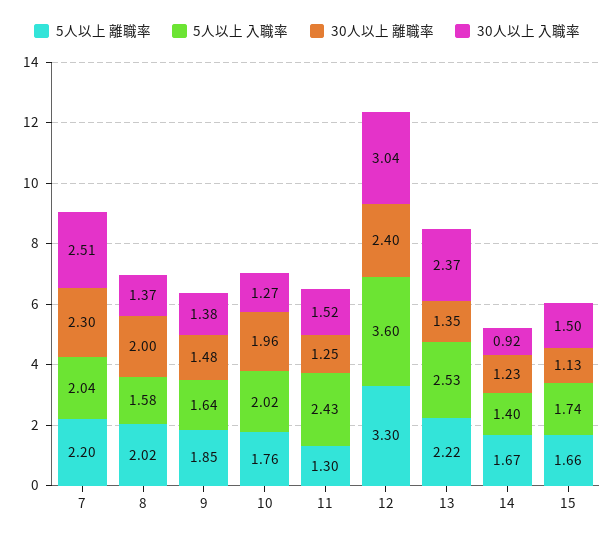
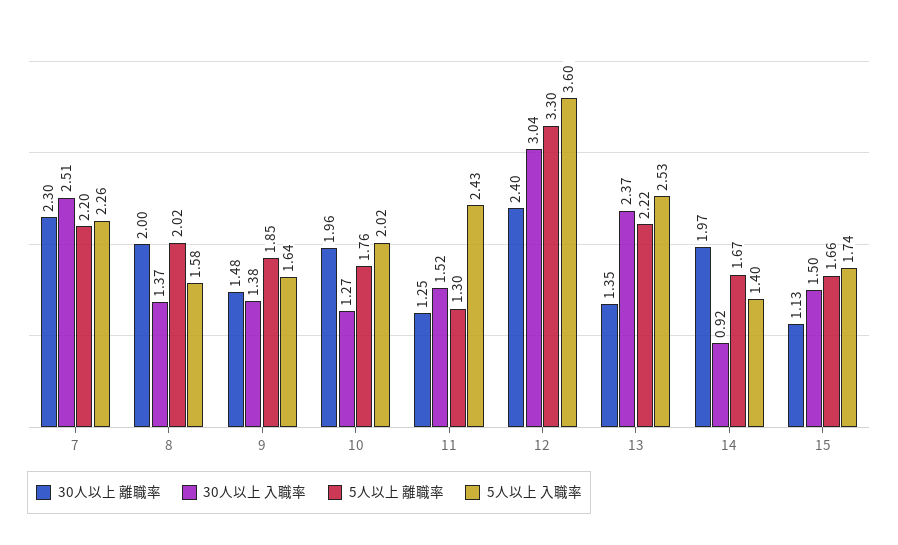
  {
    "5人以上 離職率": {
      "7": 2.2,
      "8": 2.02,
      "9": 1.85,
      "10": 1.76,
      "11": 1.3,
      "12": 3.3,
      "13": 2.22,
      "14": 1.67,
      "15": 1.66
    },
    "5人以上 入職率": {
-     "7": 2.04,
+     "7": 2.26,
      "8": 1.58,
      "9": 1.64,
      "10": 2.02,
      "11": 2.43,
      "12": 3.6,
      "13": 2.53,
      "14": 1.4,
      "15": 1.74
    },
    "30人以上 離職率": {
      "7": 2.3,
      "8": 2,
      "9": 1.48,
      "10": 1.96,
      "11": 1.25,
      "12": 2.4,
      "13": 1.35,
-     "14": 1.23,
+     "14": 1.97,
      "15": 1.13
    },
    "30人以上 入職率": {
      "7": 2.51,
      "8": 1.37,
      "9": 1.38,
      "10": 1.27,
      "11": 1.52,
      "12": 3.04,
      "13": 2.37,
      "14": 0.92,
      "15": 1.5
    }
  }

